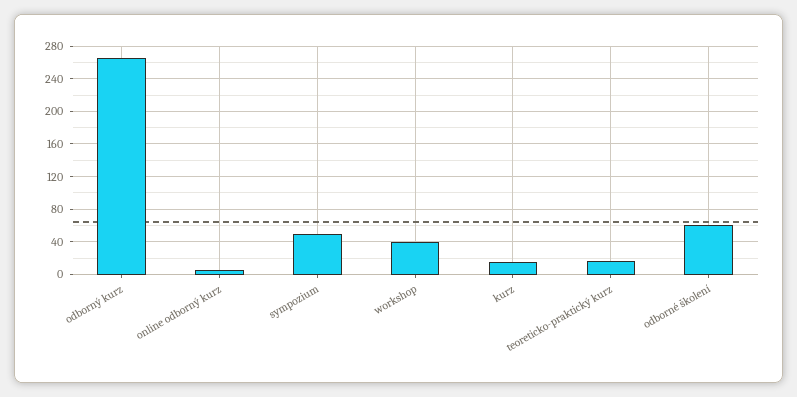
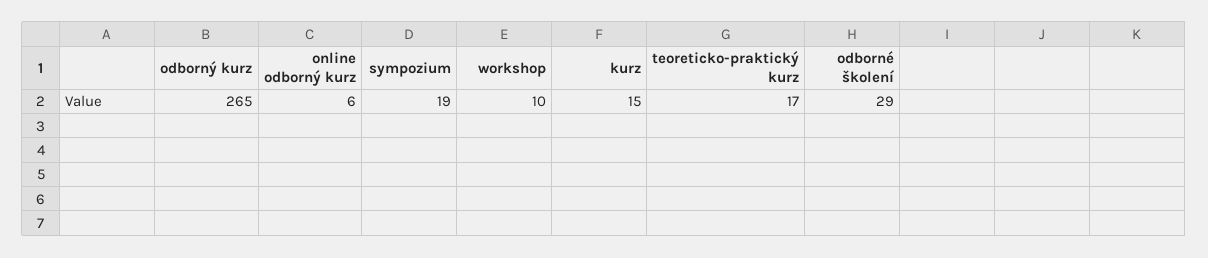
  {
    "odborný kurz": 265,
    "online odborný kurz": 6,
-   "sympozium": 50,
+   "sympozium": 19,
-   "workshop": 40,
+   "workshop": 10,
    "kurz": 15,
    "teoreticko-praktický kurz": 17,
-   "odborné školení": 60
+   "odborné školení": 29
  }

